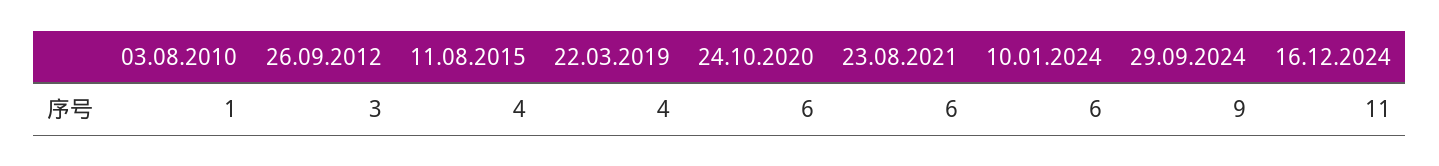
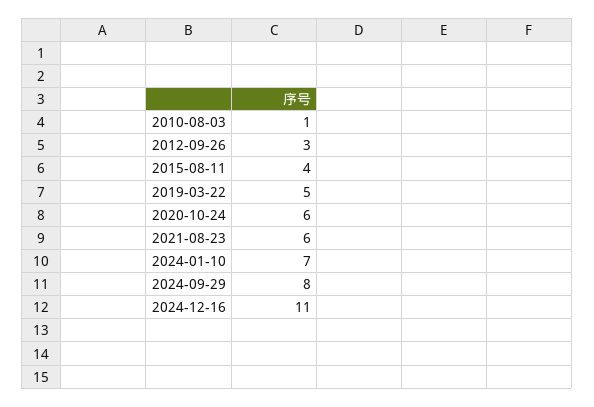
  {
    "03.08.2010": 1,
    "26.09.2012": 3,
    "11.08.2015": 4,
-   "22.03.2019": 4,
+   "22.03.2019": 5,
    "24.10.2020": 6,
    "23.08.2021": 6,
-   "10.01.2024": 6,
+   "10.01.2024": 7,
-   "29.09.2024": 9,
+   "29.09.2024": 8,
    "16.12.2024": 11
  }

